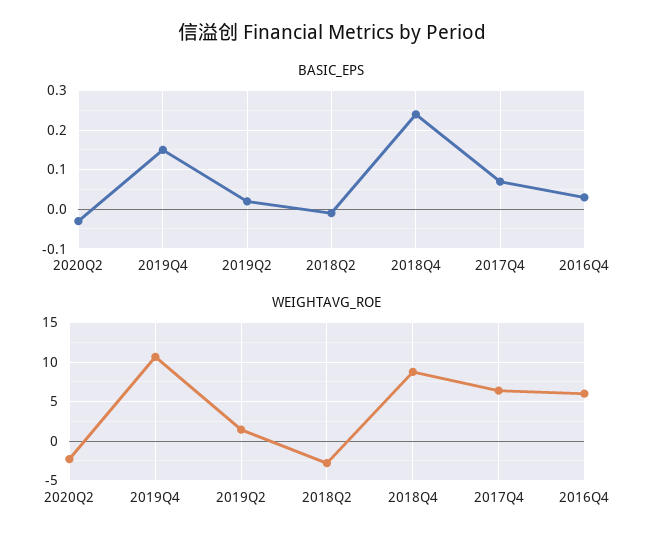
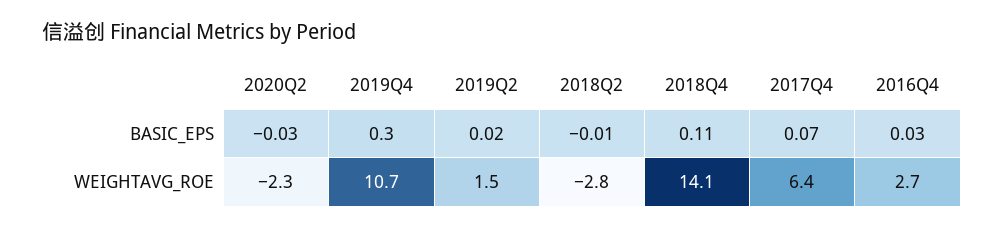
  {
    "BASIC_EPS": {
      "2020Q2": -0.03,
-     "2019Q4": 0.15,
+     "2019Q4": 0.3,
      "2019Q2": 0.02,
      "2018Q2": -0.01,
-     "2018Q4": 0.25,
+     "2018Q4": 0.11,
      "2017Q4": 0.07,
      "2016Q4": 0.03
    },
    "WEIGHTAVG_ROE": {
      "2020Q2": -2.3,
      "2019Q4": 10.7,
      "2019Q2": 1.5,
      "2018Q2": -2.8,
-     "2018Q4": 9,
+     "2018Q4": 14.1,
      "2017Q4": 6.4,
-     "2016Q4": 6
+     "2016Q4": 2.7
    }
  }

